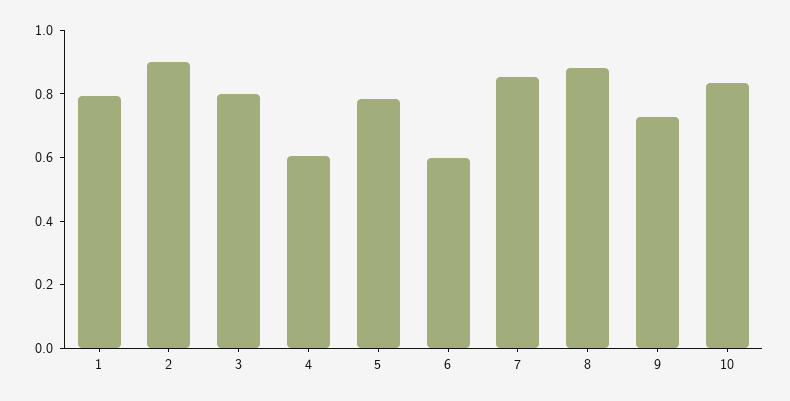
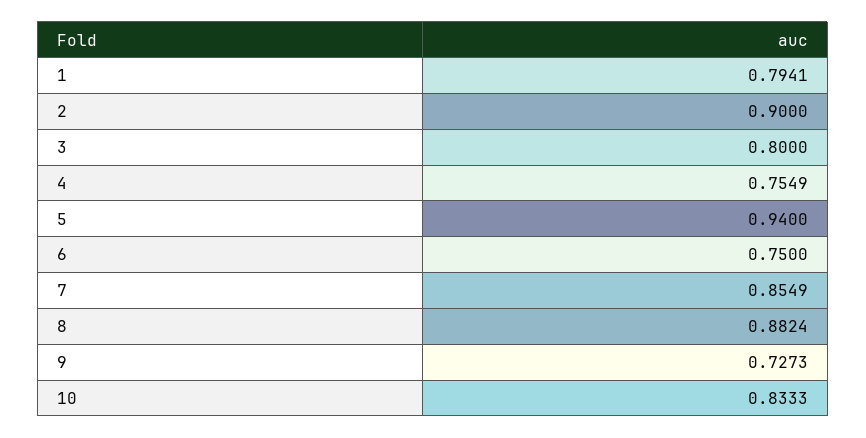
  {
    "1": 0.7941,
    "2": 0.9,
    "3": 0.8,
-   "4": 0.6,
+   "4": 0.7549,
-   "5": 0.8,
+   "5": 0.94,
-   "6": 0.6,
+   "6": 0.75,
    "7": 0.8549,
    "8": 0.8824,
    "9": 0.7273,
    "10": 0.8333
  }

